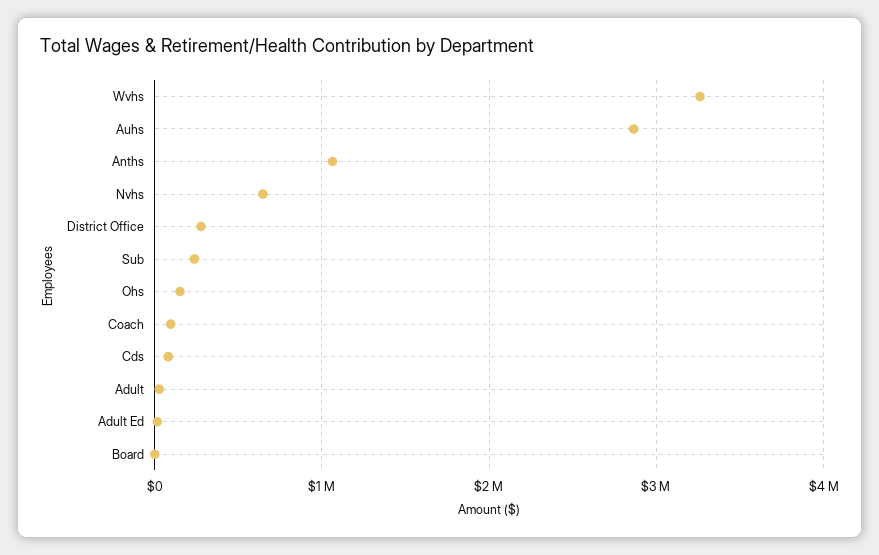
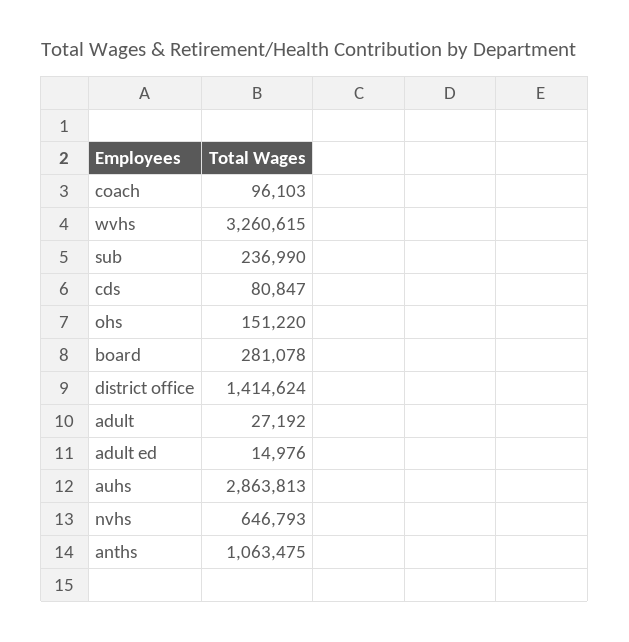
  {
    "Wvhs": 3260615,
    "Auhs": 2863813,
    "Anths": 1063475,
    "Nvhs": 646793,
-   "District Office": 300000,
+   "District Office": 1414624,
    "Sub": 236990,
    "Ohs": 151220,
    "Coach": 96103,
    "Cds": 80847,
    "Adult": 27192,
    "Adult Ed": 14976,
-   "Board": 0
+   "Board": 281078
  }

